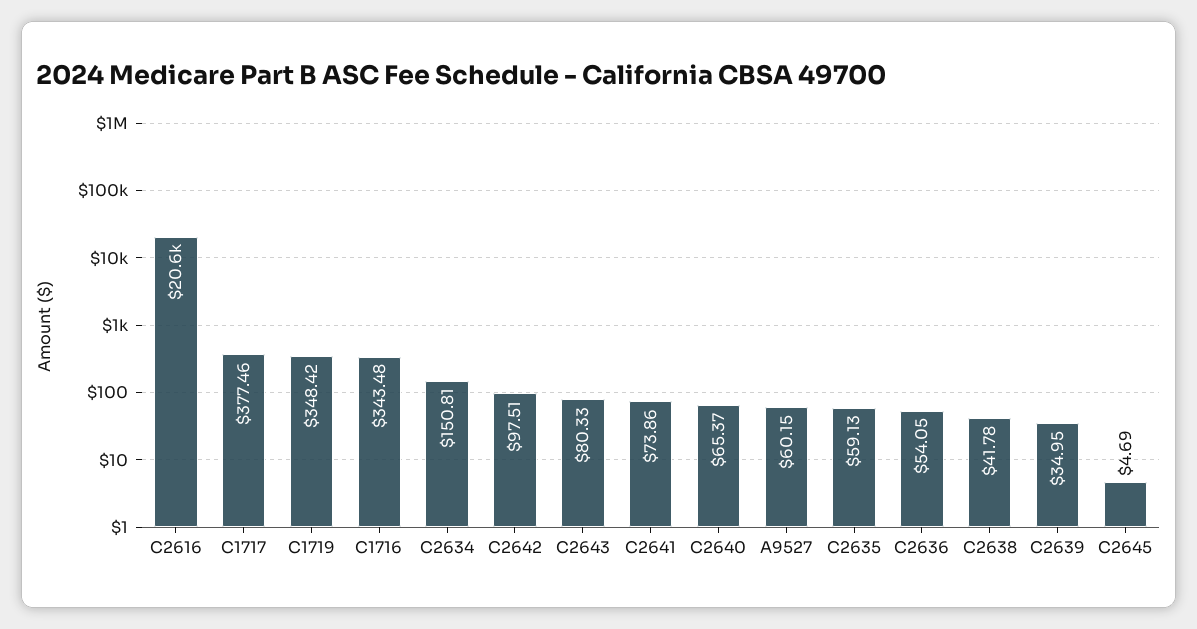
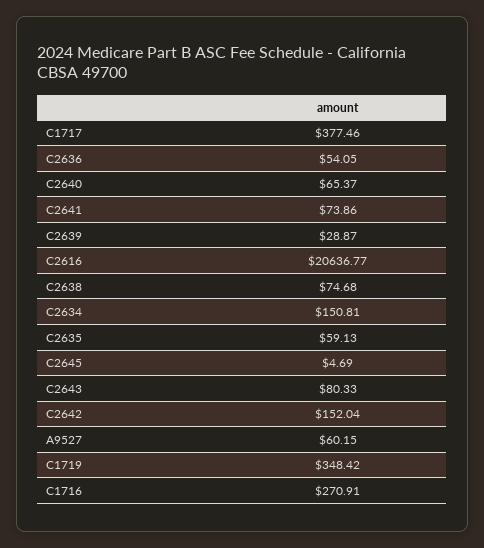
  {
    "C2616": 20636.77,
    "C1717": 377.46,
    "C1719": 348.42,
-   "C1716": 343.48,
+   "C1716": 270.91,
    "C2634": 150.81,
-   "C2642": 97.51,
+   "C2642": 152.04,
    "C2643": 80.33,
    "C2641": 73.86,
    "C2640": 65.37,
    "A9527": 60.15,
    "C2635": 59.13,
    "C2636": 54.05,
-   "C2638": 41.78,
+   "C2638": 74.68,
-   "C2639": 34.95,
+   "C2639": 28.87,
    "C2645": 4.69
  }

